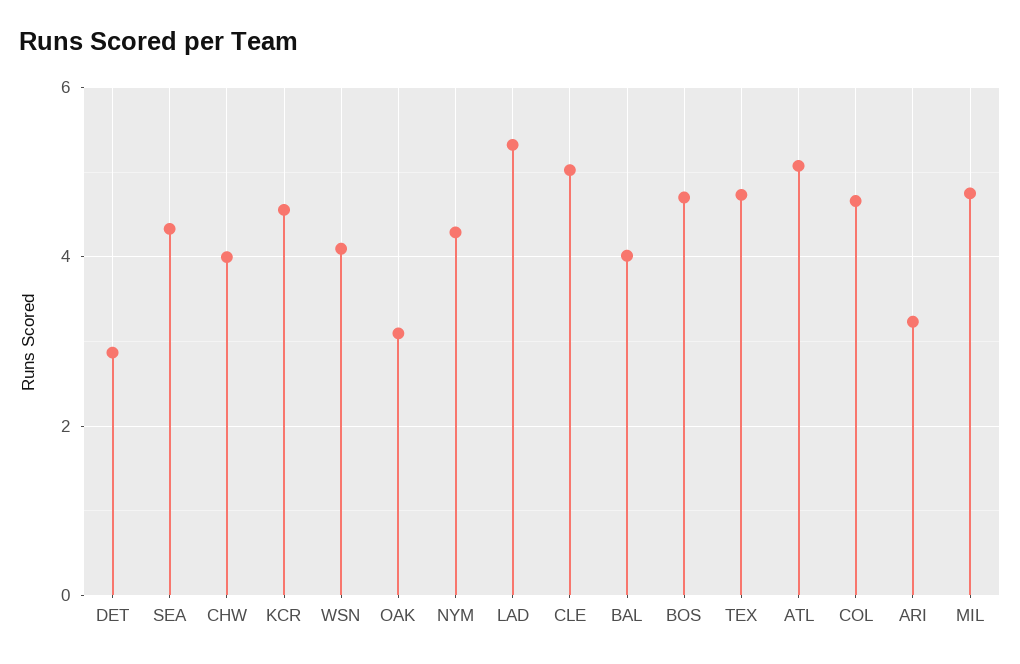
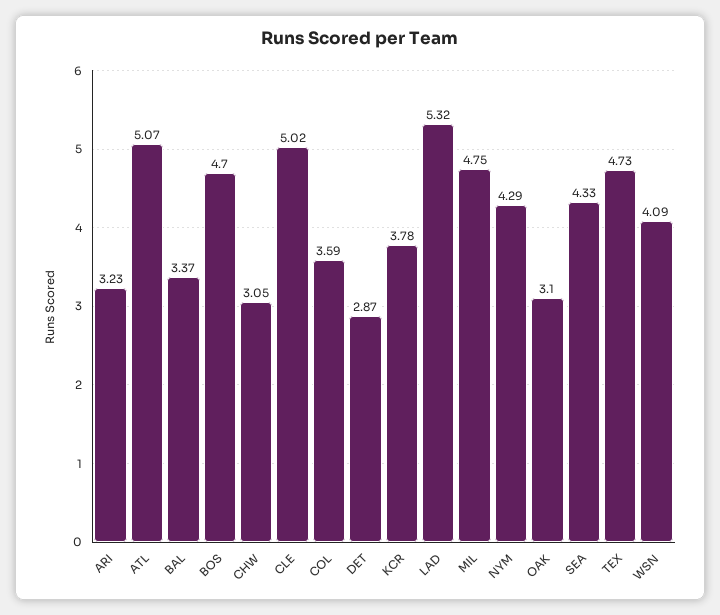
  {
    "DET": 2.87,
    "SEA": 4.33,
-   "CHW": 4,
+   "CHW": 3.05,
-   "KCR": 4.6,
+   "KCR": 3.78,
    "WSN": 4.09,
    "OAK": 3.1,
    "NYM": 4.29,
    "LAD": 5.32,
    "CLE": 5.02,
-   "BAL": 4,
+   "BAL": 3.37,
    "BOS": 4.7,
    "TEX": 4.73,
    "ATL": 5.07,
-   "COL": 4.6,
+   "COL": 3.59,
    "ARI": 3.23,
    "MIL": 4.75
  }

